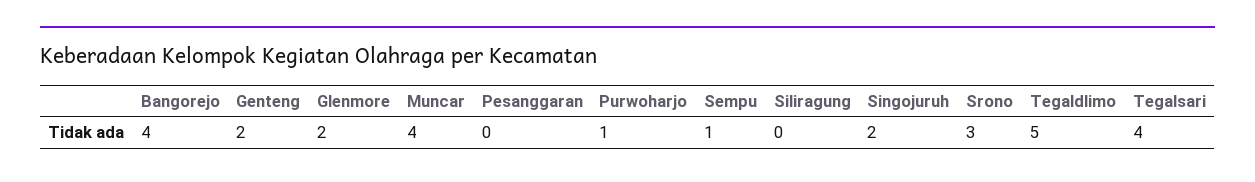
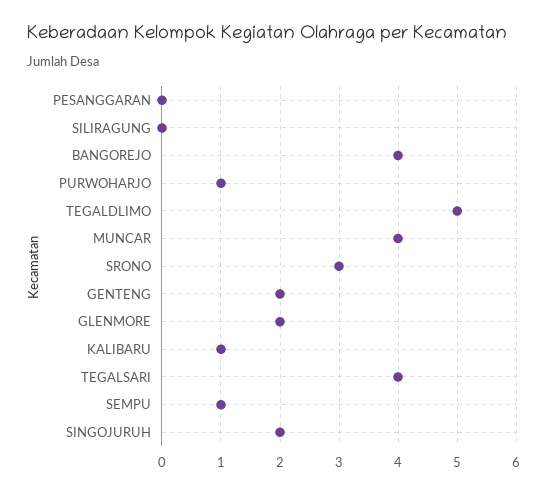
  {
    "Bangorejo": 4,
    "Genteng": 2,
    "Glenmore": 2,
    "Muncar": 4,
    "Pesanggaran": 0,
    "Purwoharjo": 1,
    "Sempu": 1,
    "Siliragung": 0,
    "Singojuruh": 2,
    "Srono": 3,
    "Tegaldlimo": 5,
-   "Tegalsari": 4
+   "Tegalsari": 4,
+   "KALIBARU": 1
  }

